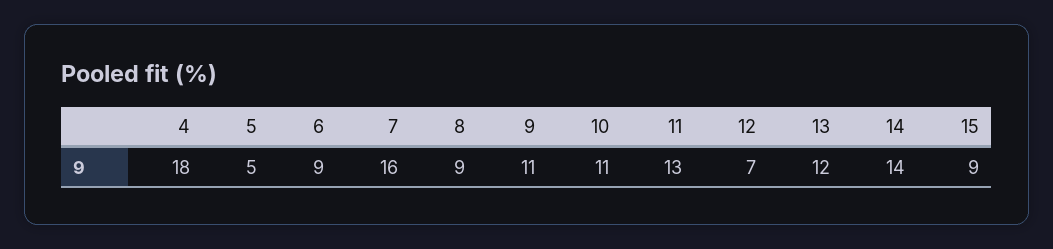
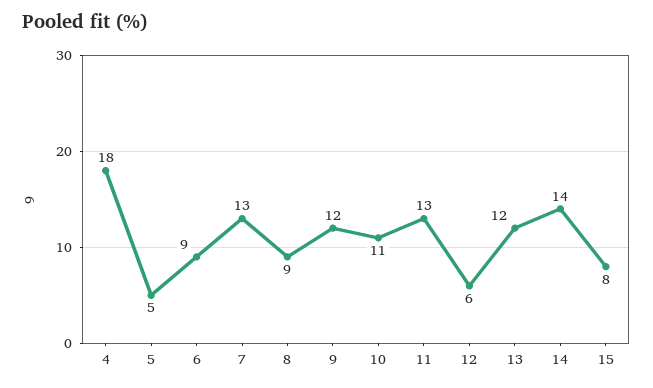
  {
    "4": 18,
    "5": 5,
    "6": 9,
-   "7": 16,
+   "7": 13,
    "8": 9,
-   "9": 11,
+   "9": 12,
    "10": 11,
    "11": 13,
-   "12": 7,
+   "12": 6,
    "13": 12,
    "14": 14,
-   "15": 9
+   "15": 8
  }

